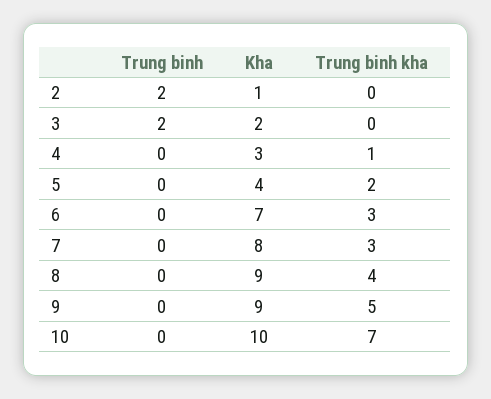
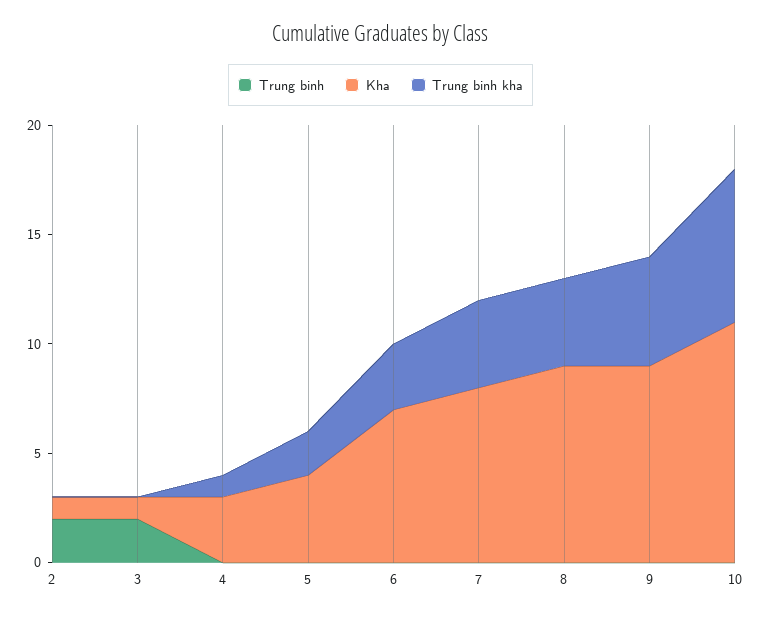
  {
    "Trung binh": {
      "2": 2,
      "3": 2,
      "4": 0,
      "5": 0,
      "6": 0,
      "7": 0,
      "8": 0,
      "9": 0,
      "10": 0
    },
    "Kha": {
      "2": 1,
-     "3": 2,
+     "3": 1,
      "4": 3,
      "5": 4,
      "6": 7,
      "7": 8,
      "8": 9,
      "9": 9,
-     "10": 10
+     "10": 11
    },
    "Trung binh kha": {
      "2": 0,
      "3": 0,
      "4": 1,
      "5": 2,
      "6": 3,
-     "7": 3,
+     "7": 4,
      "8": 4,
      "9": 5,
      "10": 7
    }
  }

